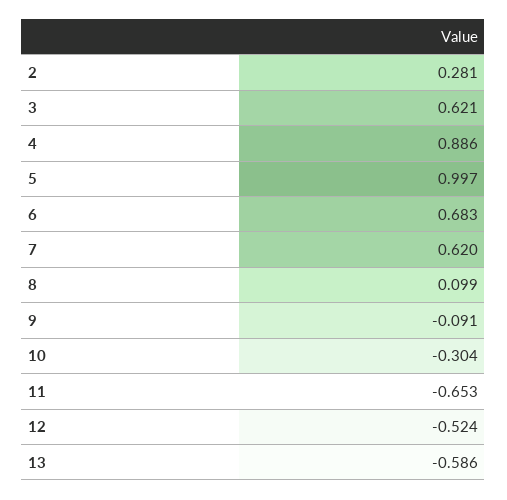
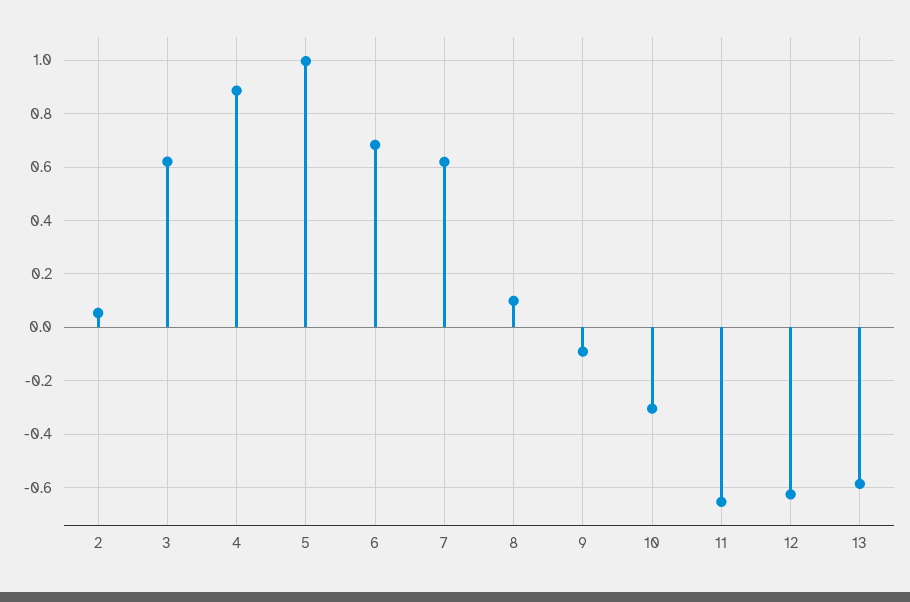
  {
-   "2": 0.281,
+   "2": 0.05,
    "3": 0.621,
    "4": 0.886,
    "5": 0.997,
    "6": 0.683,
    "7": 0.62,
    "8": 0.099,
    "9": -0.091,
    "10": -0.304,
    "11": -0.653,
-   "12": -0.524,
+   "12": -0.625,
    "13": -0.586
  }

